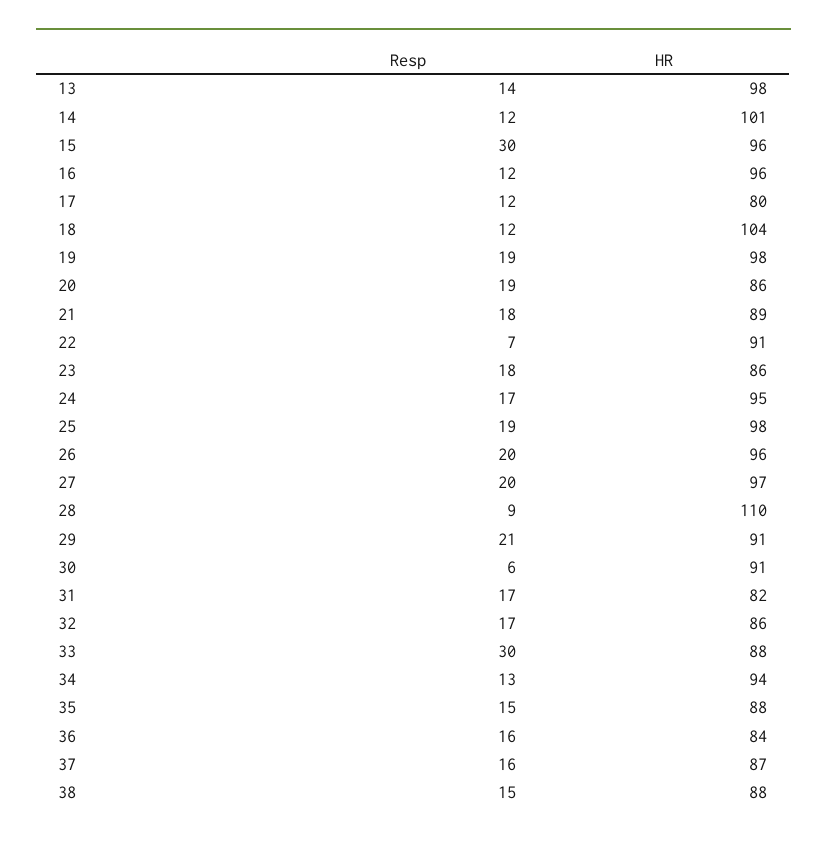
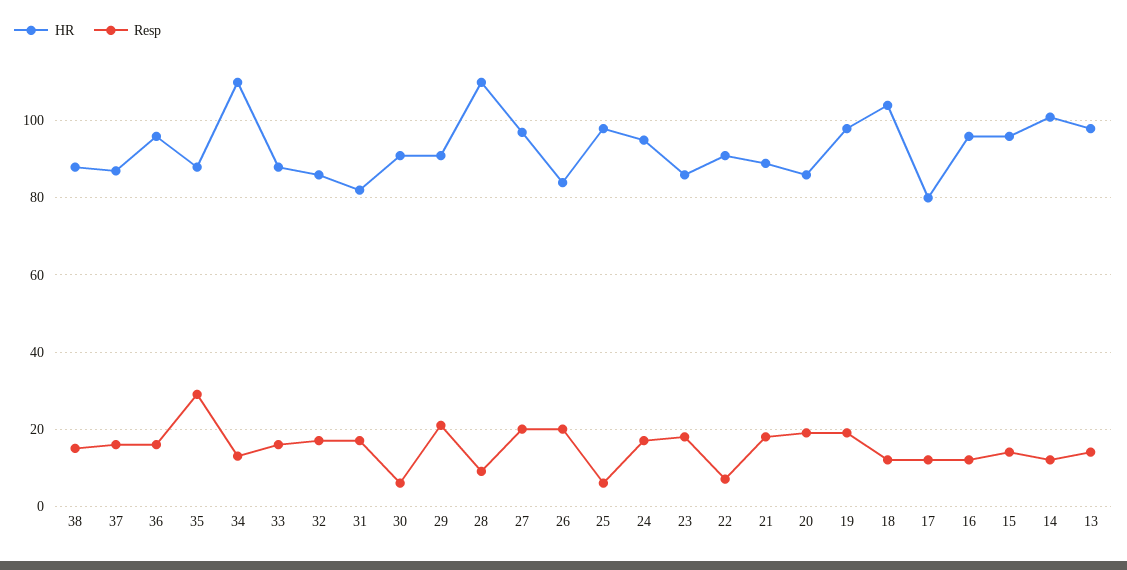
  {
    "Resp": {
      "13": 14,
      "14": 12,
-     "15": 30,
+     "15": 15,
      "16": 12,
      "17": 12,
      "18": 12,
      "19": 19,
      "20": 19,
      "21": 18,
      "22": 7,
      "23": 18,
      "24": 17,
-     "25": 19,
+     "25": 5,
      "26": 20,
      "27": 20,
      "28": 9,
      "29": 21,
      "30": 6,
      "31": 17,
      "32": 17,
-     "33": 30,
+     "33": 15,
      "34": 13,
-     "35": 15,
+     "35": 30,
      "36": 16,
      "37": 16,
      "38": 15
    },
    "HR": {
      "13": 98,
      "14": 101,
      "15": 96,
      "16": 96,
      "17": 80,
      "18": 104,
      "19": 98,
      "20": 86,
      "21": 89,
      "22": 91,
      "23": 86,
      "24": 95,
      "25": 98,
-     "26": 96,
+     "26": 85,
      "27": 97,
      "28": 110,
      "29": 91,
      "30": 91,
      "31": 82,
      "32": 86,
      "33": 88,
-     "34": 94,
+     "34": 110,
      "35": 88,
-     "36": 84,
+     "36": 95,
      "37": 87,
      "38": 88
    }
  }

